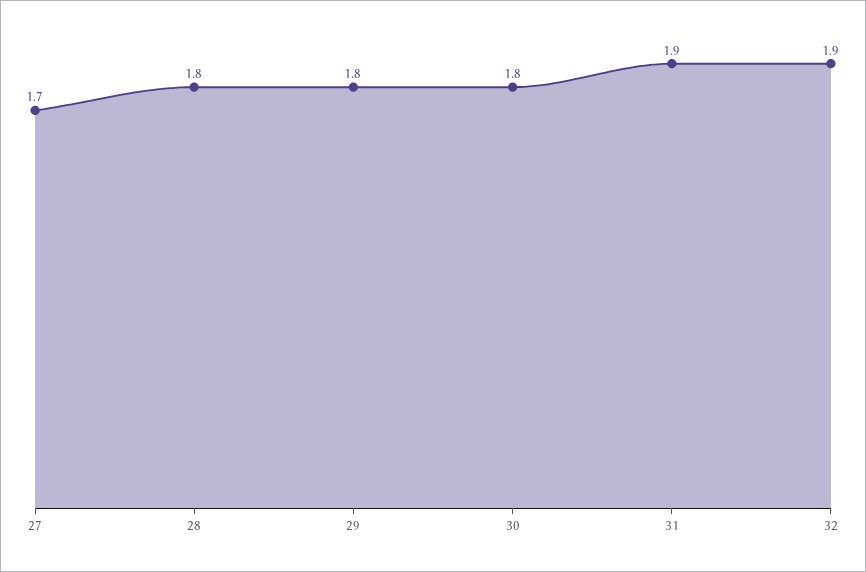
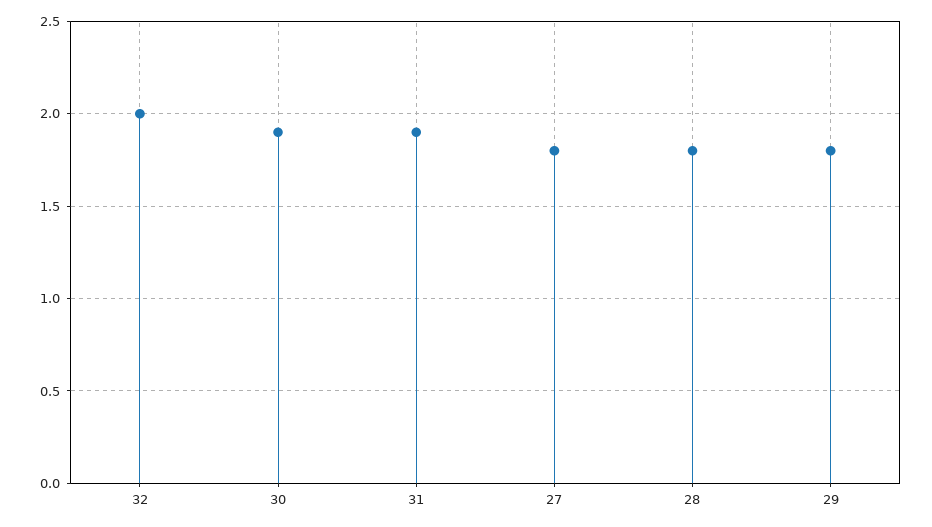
  {
-   "27": 1.7,
+   "27": 1.8,
    "28": 1.8,
    "29": 1.8,
-   "30": 1.8,
+   "30": 1.9,
    "31": 1.9,
-   "32": 1.9
+   "32": 2
  }

